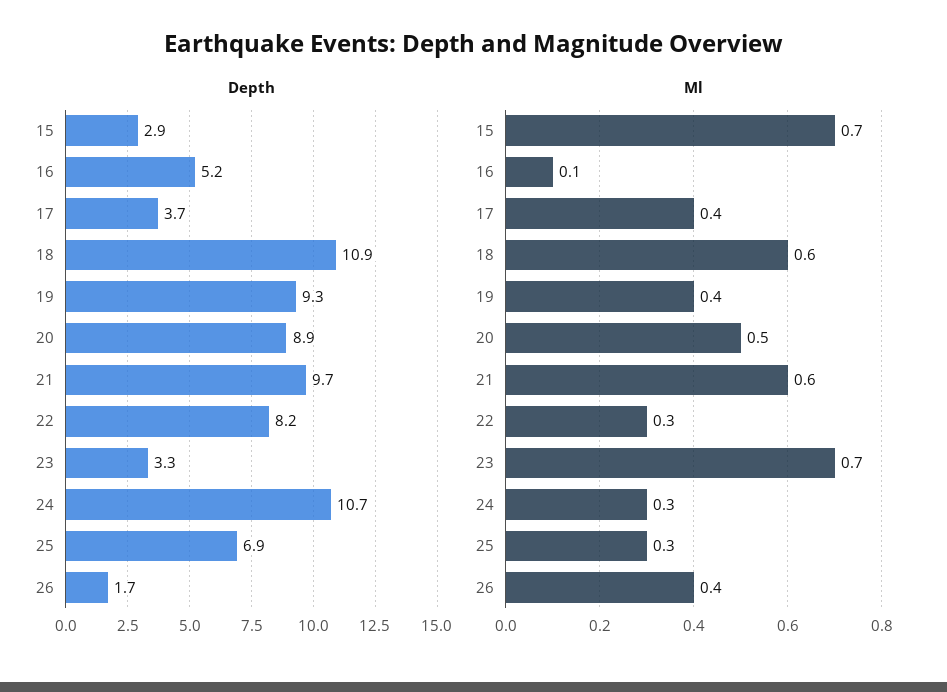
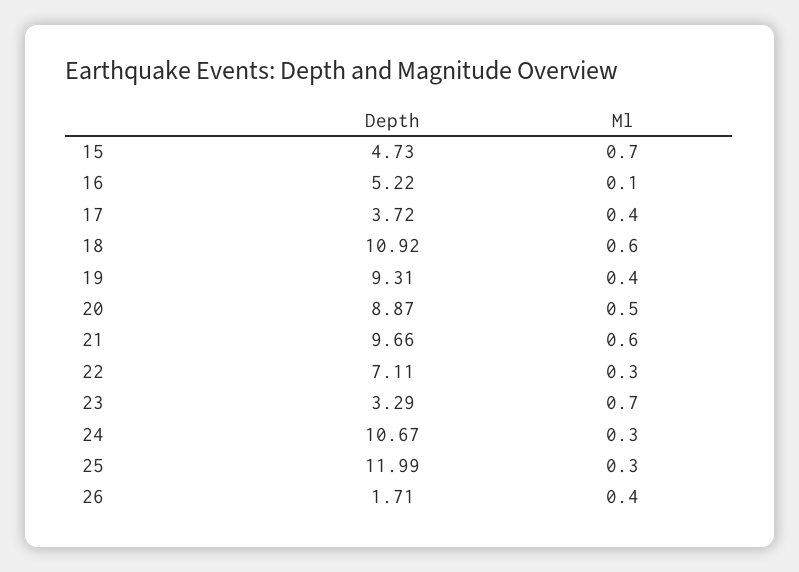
  {
    "Depth": {
-     "15": 2.9,
+     "15": 4.73,
      "16": 5.22,
      "17": 3.72,
      "18": 10.92,
      "19": 9.31,
      "20": 8.87,
      "21": 9.66,
-     "22": 8.2,
+     "22": 7.11,
      "23": 3.29,
      "24": 10.67,
-     "25": 6.9,
+     "25": 11.99,
      "26": 1.71
    },
    "Ml": {
      "15": 0.7,
      "16": 0.1,
      "17": 0.4,
      "18": 0.6,
      "19": 0.4,
      "20": 0.5,
      "21": 0.6,
      "22": 0.3,
      "23": 0.7,
      "24": 0.3,
      "25": 0.3,
      "26": 0.4
    }
  }

